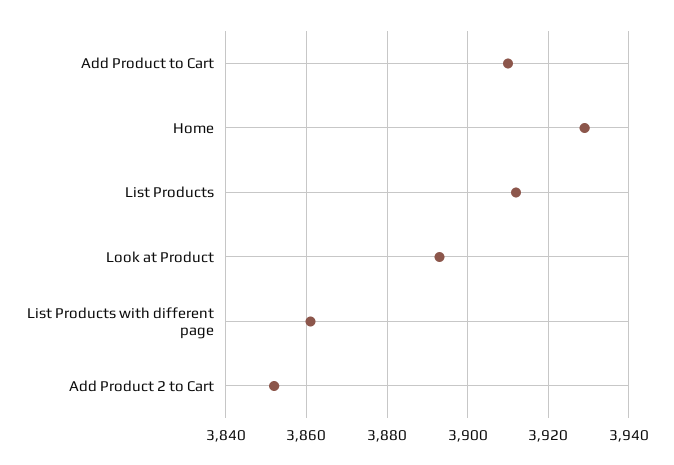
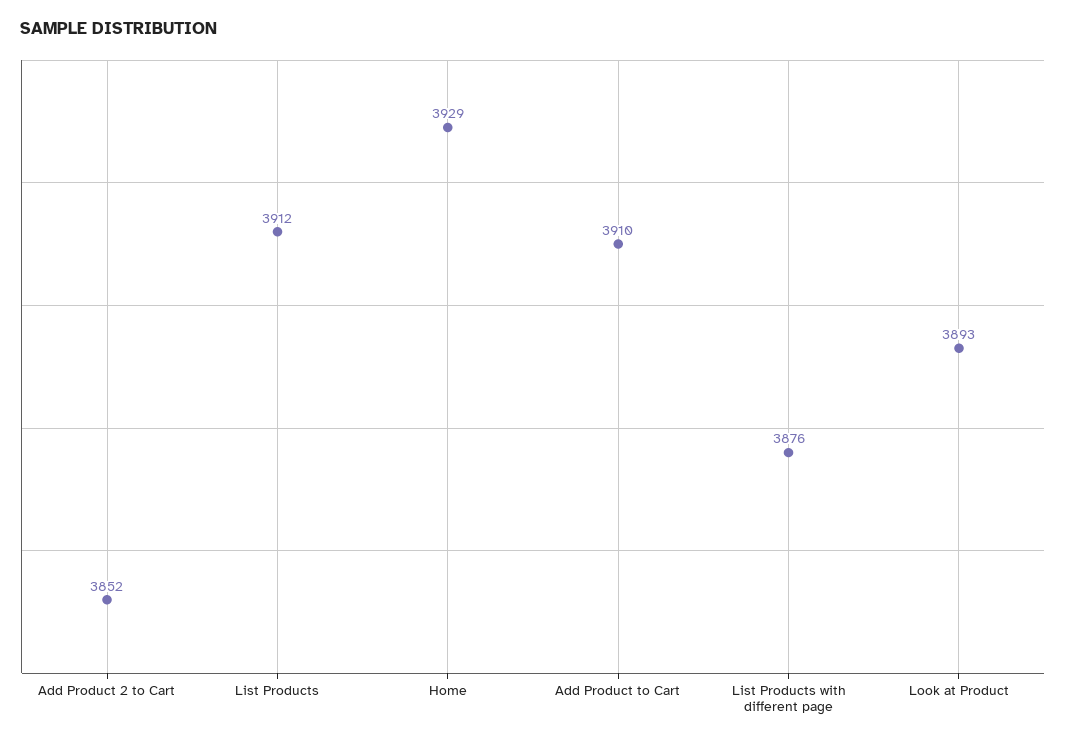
  {
    "Add Product to Cart": 3910,
    "Home": 3929,
    "List Products": 3912,
    "Look at Product": 3893,
-   "List Products with different page": 3860,
+   "List Products with different page": 3876,
    "Add Product 2 to Cart": 3852
  }

